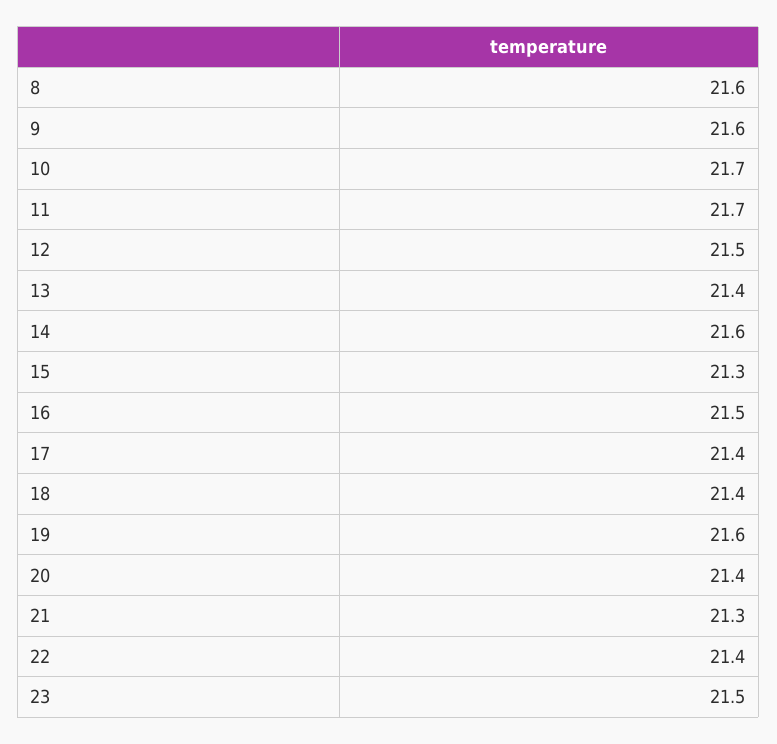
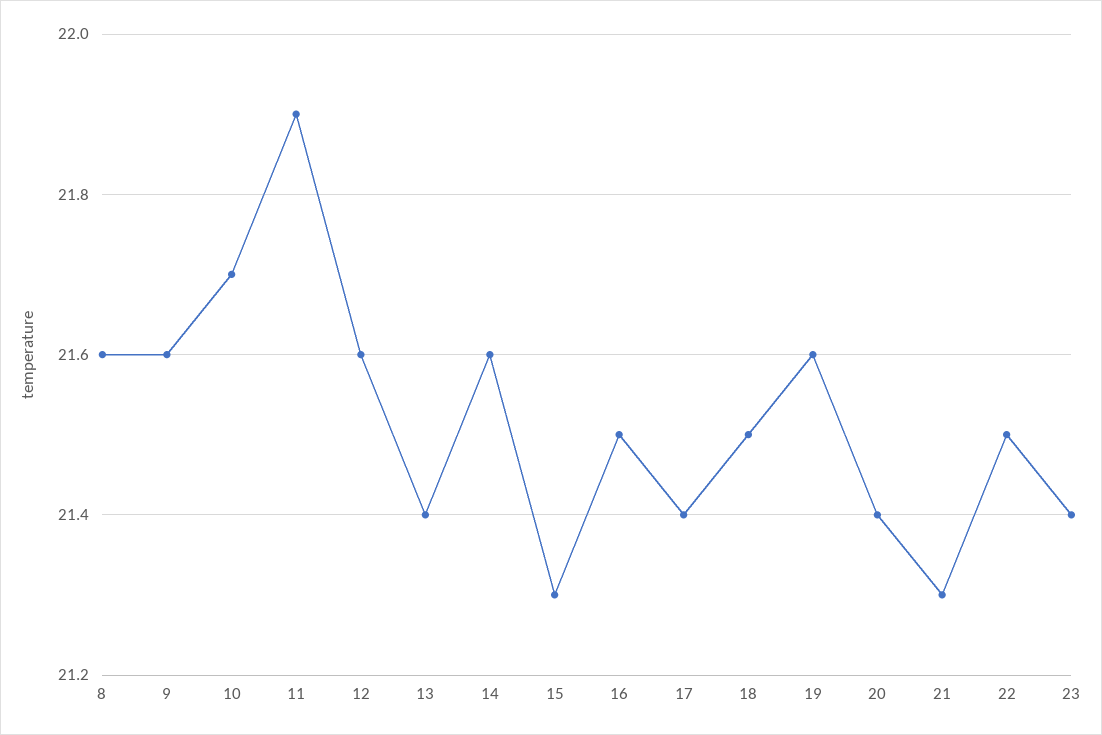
  {
    "8": 21.6,
    "9": 21.6,
    "10": 21.7,
-   "11": 21.7,
+   "11": 21.9,
-   "12": 21.5,
+   "12": 21.6,
    "13": 21.4,
    "14": 21.6,
    "15": 21.3,
    "16": 21.5,
    "17": 21.4,
-   "18": 21.4,
+   "18": 21.5,
    "19": 21.6,
    "20": 21.4,
    "21": 21.3,
-   "22": 21.4,
+   "22": 21.5,
-   "23": 21.5
+   "23": 21.4
  }

